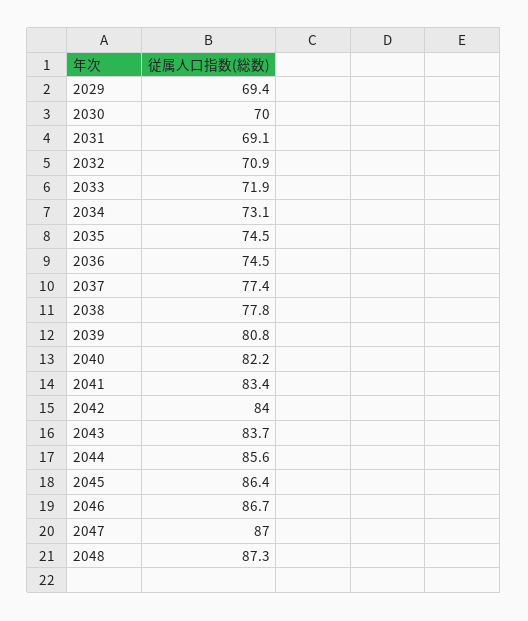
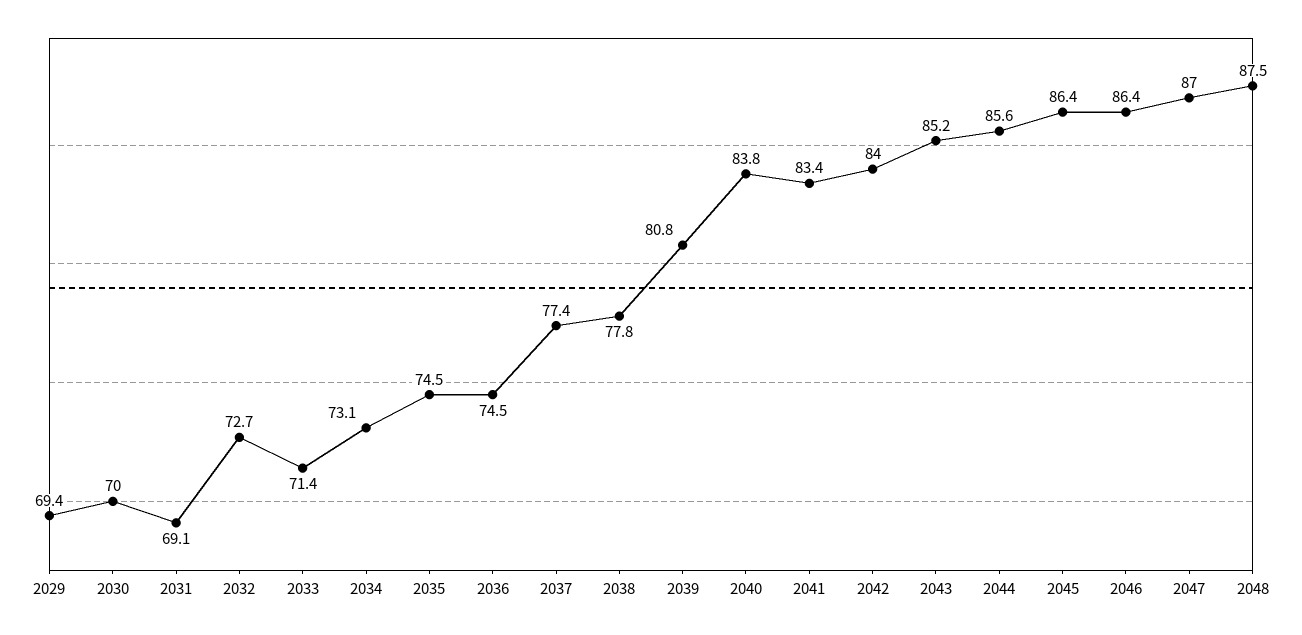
  {
    "2029": 69.4,
    "2030": 70,
    "2031": 69.1,
-   "2032": 70.9,
+   "2032": 72.7,
-   "2033": 71.9,
+   "2033": 71.4,
    "2034": 73.1,
    "2035": 74.5,
    "2036": 74.5,
    "2037": 77.4,
    "2038": 77.8,
    "2039": 80.8,
-   "2040": 82.2,
+   "2040": 83.8,
    "2041": 83.4,
    "2042": 84,
-   "2043": 83.7,
+   "2043": 85.2,
    "2044": 85.6,
    "2045": 86.4,
-   "2046": 86.7,
+   "2046": 86.4,
    "2047": 87,
-   "2048": 87.3
+   "2048": 87.5
  }

